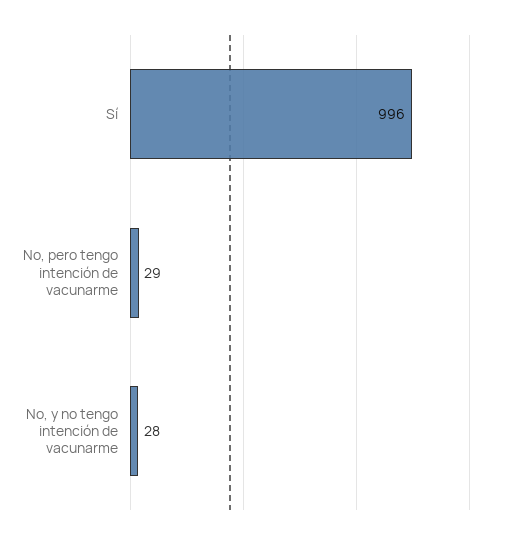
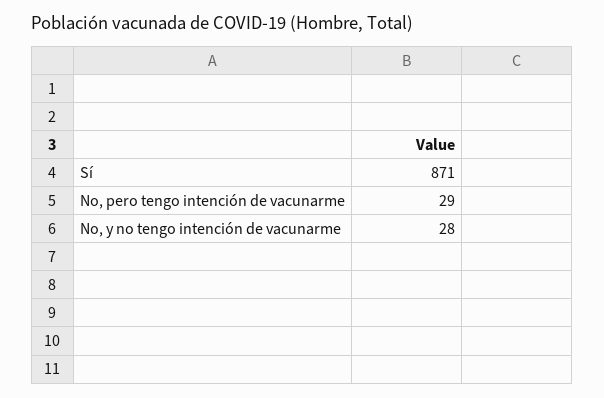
  {
-   "Sí": 996,
+   "Sí": 871,
    "No, pero tengo intención de vacunarme": 29,
    "No, y no tengo intención de vacunarme": 28
  }

